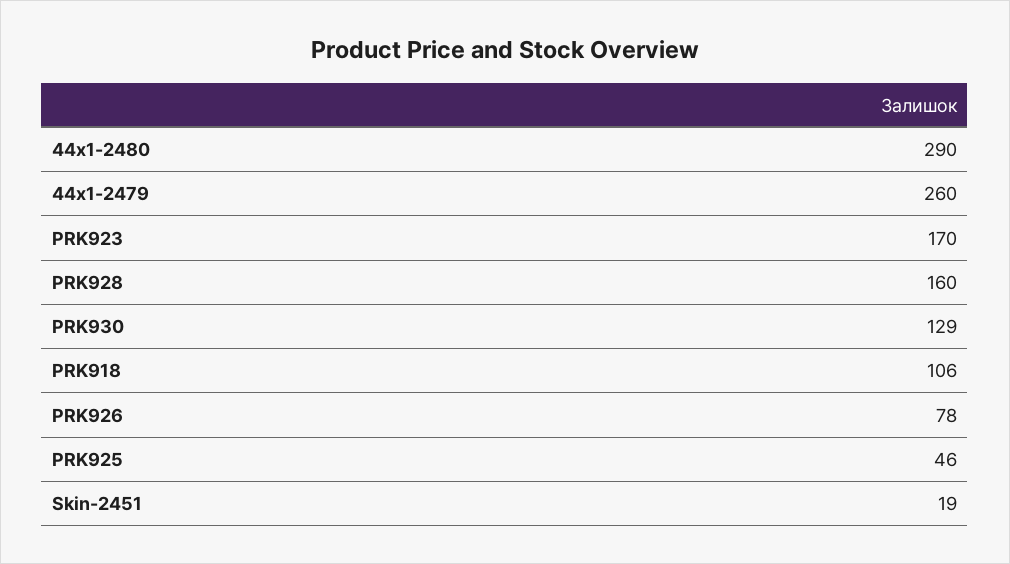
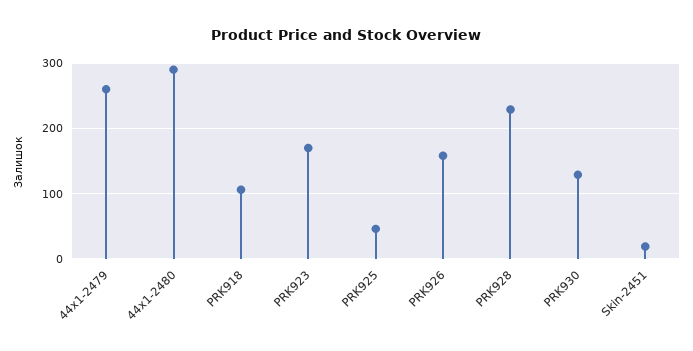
  {
    "44x1-2480": 290,
    "44x1-2479": 260,
    "PRK923": 170,
-   "PRK928": 160,
+   "PRK928": 230,
    "PRK930": 129,
    "PRK918": 106,
-   "PRK926": 78,
+   "PRK926": 160,
    "PRK925": 46,
    "Skin-2451": 19
  }

